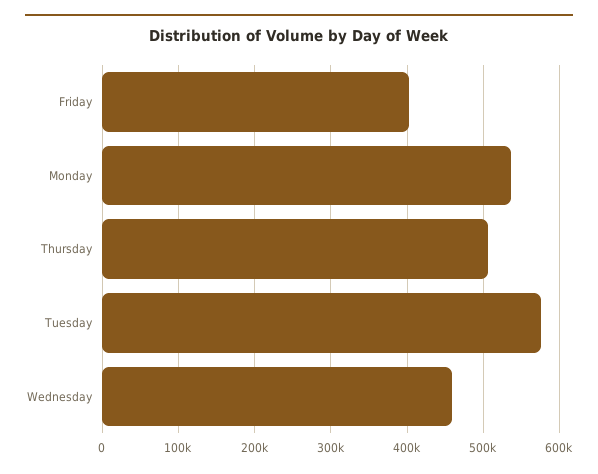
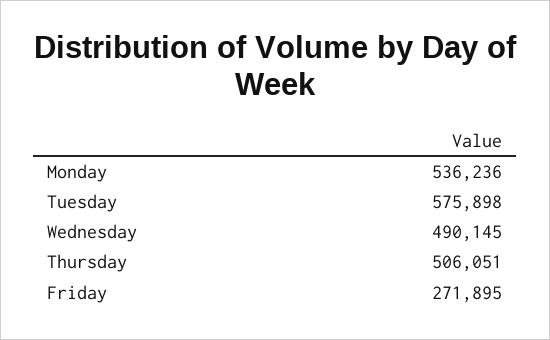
  {
-   "Friday": 400000,
+   "Friday": 271895,
    "Monday": 536236,
    "Thursday": 506051,
    "Tuesday": 575898,
-   "Wednesday": 460000
+   "Wednesday": 490145
  }

